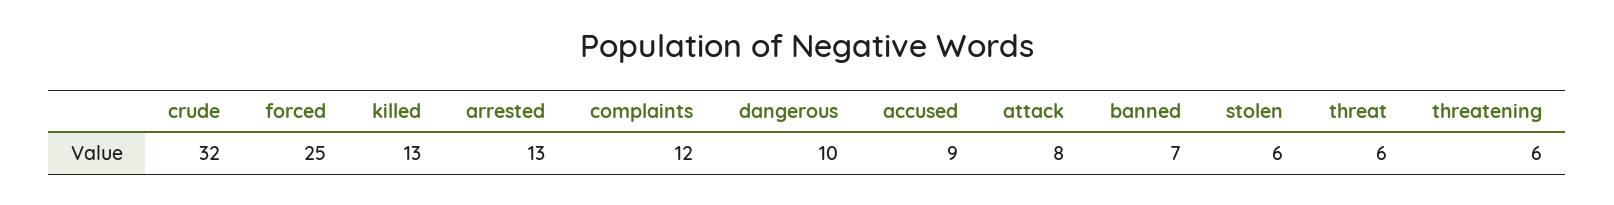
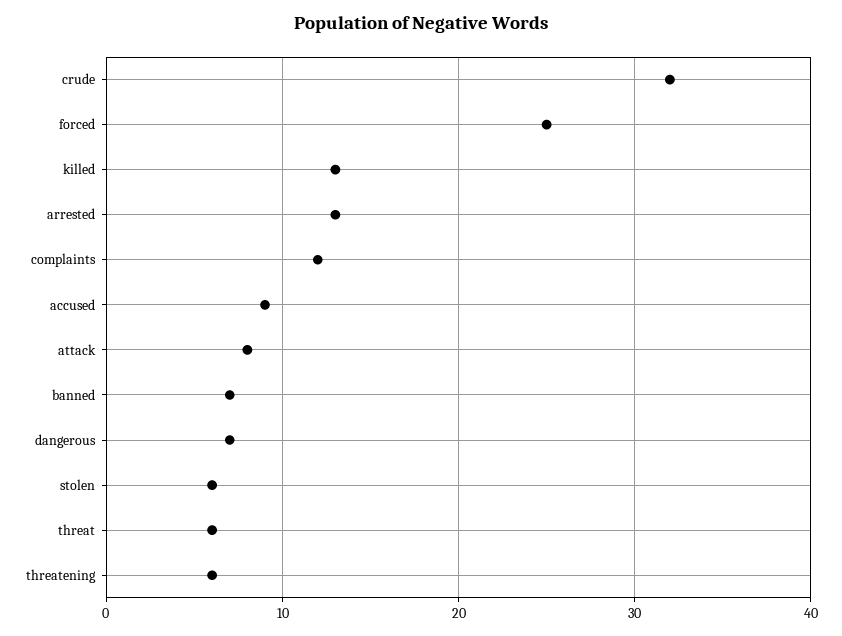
  {
    "crude": 32,
    "forced": 25,
    "killed": 13,
    "arrested": 13,
    "complaints": 12,
-   "dangerous": 10,
+   "dangerous": 7,
    "accused": 9,
    "attack": 8,
    "banned": 7,
    "stolen": 6,
    "threat": 6,
    "threatening": 6
  }

